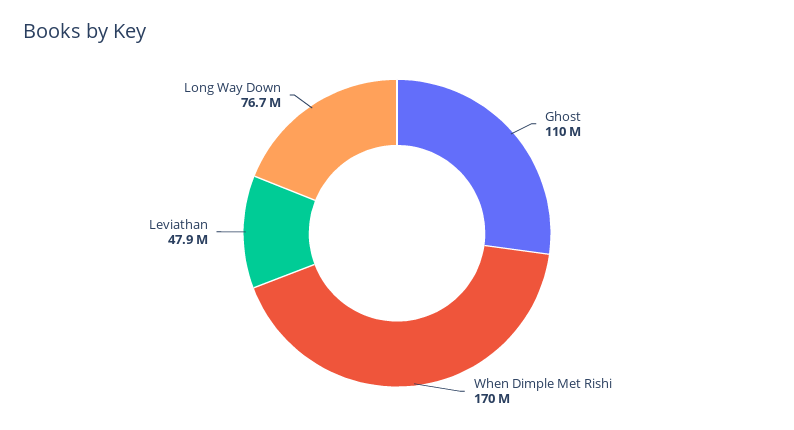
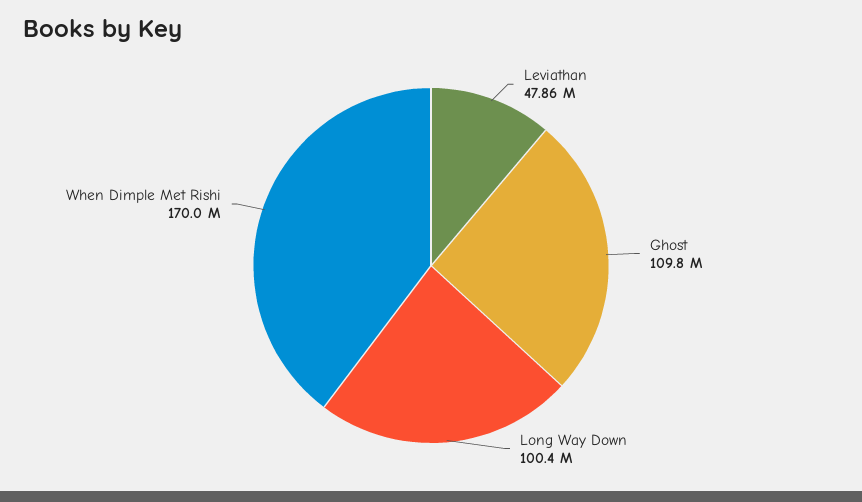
  {
    "Ghost": 109800000,
    "When Dimple Met Rishi": 170000000,
    "Leviathan": 47860000,
-   "Long Way Down": 76700000
+   "Long Way Down": 100400000
  }

